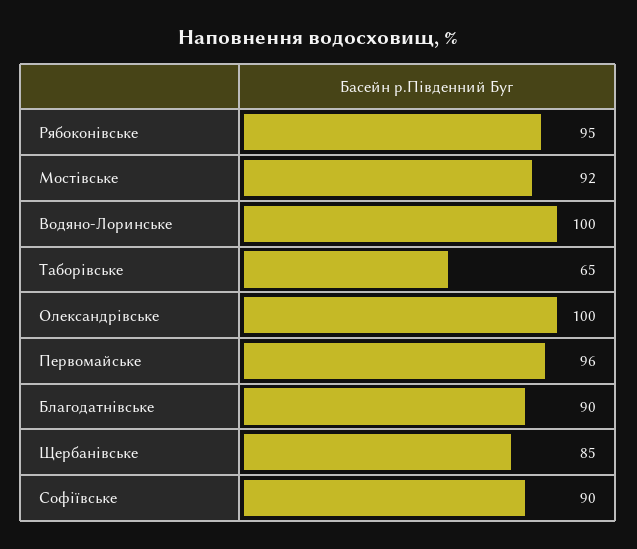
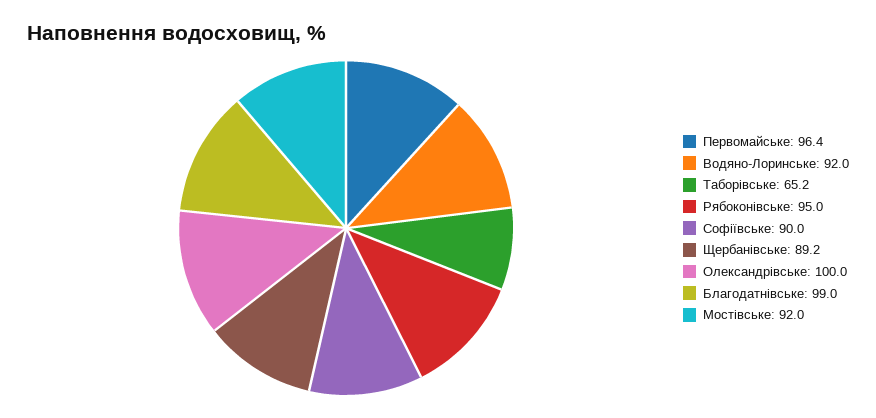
  {
    "Рябоконівське": 95,
    "Мостівське": 92,
-   "Водяно-Лоринське": 100,
+   "Водяно-Лоринське": 92,
    "Таборівське": 65.2,
    "Олександрівське": 100,
    "Первомайське": 96.4,
-   "Благодатнівське": 90,
+   "Благодатнівське": 99,
-   "Щербанівське": 85,
+   "Щербанівське": 89.2,
    "Софіївське": 90
  }

